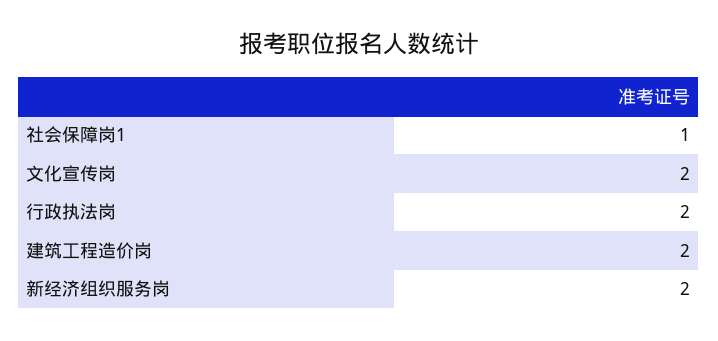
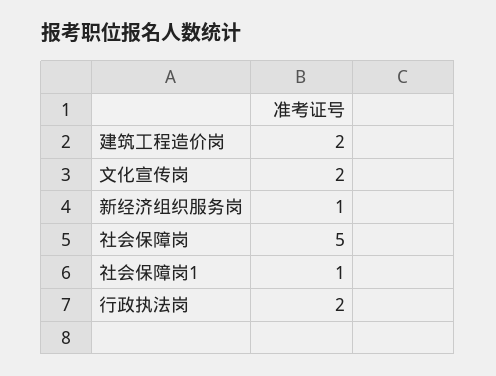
  {
    "社会保障岗1": 1,
    "文化宣传岗": 2,
    "行政执法岗": 2,
    "建筑工程造价岗": 2,
-   "新经济组织服务岗": 2
+   "新经济组织服务岗": 1,
+   "社会保障岗": 5
  }

